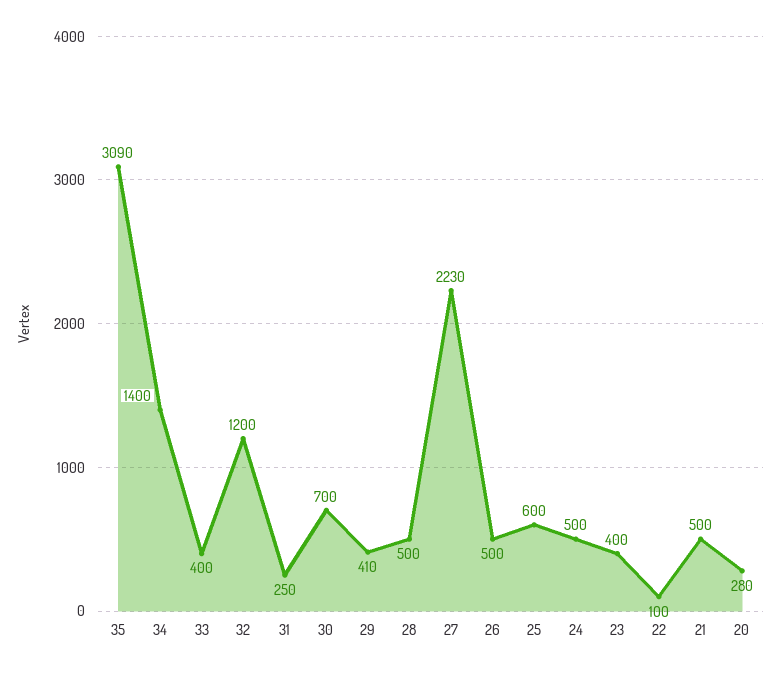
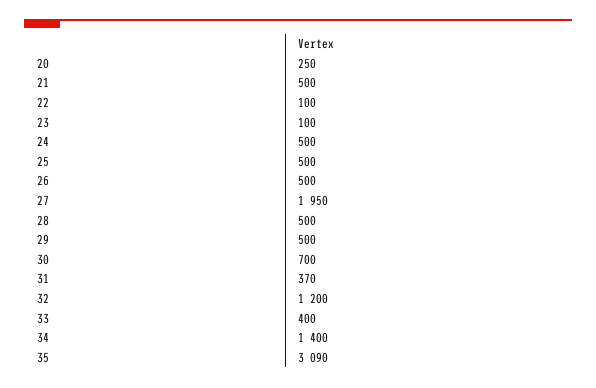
  {
    "35": 3090,
    "34": 1400,
    "33": 400,
    "32": 1200,
-   "31": 250,
+   "31": 370,
    "30": 700,
-   "29": 410,
+   "29": 500,
    "28": 500,
-   "27": 2230,
+   "27": 1950,
    "26": 500,
-   "25": 600,
+   "25": 500,
    "24": 500,
-   "23": 400,
+   "23": 100,
    "22": 100,
    "21": 500,
-   "20": 280
+   "20": 250
  }

